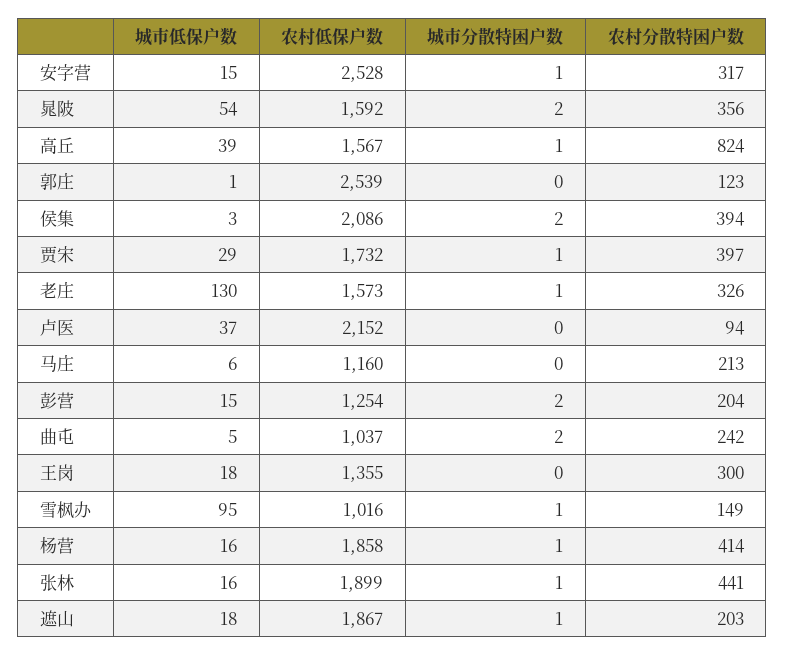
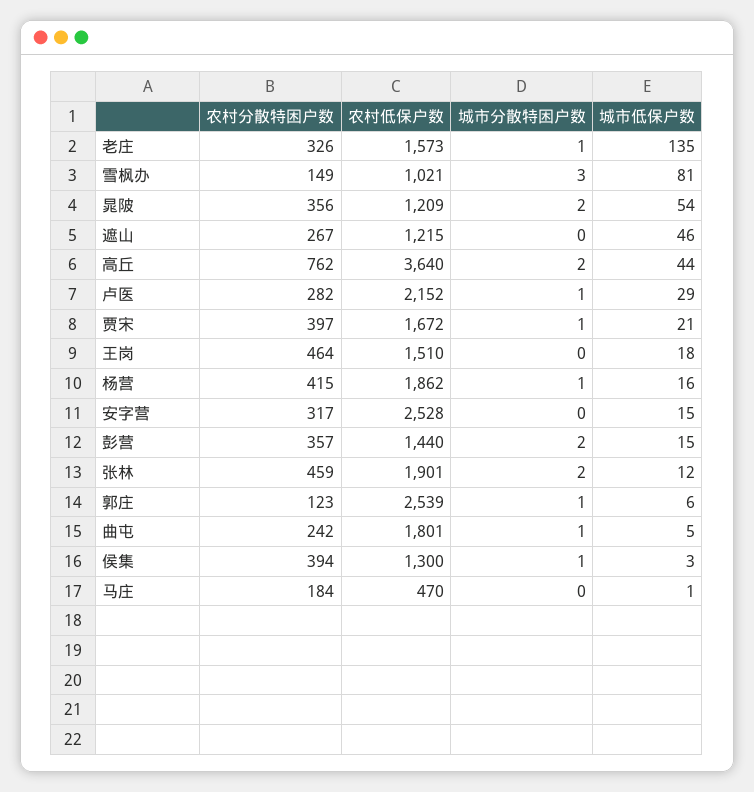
  {
    "城市低保户数": {
      "安字营": 15,
      "晁陂": 54,
-     "高丘": 39,
+     "高丘": 44,
-     "郭庄": 1,
+     "郭庄": 6,
      "侯集": 3,
-     "贾宋": 29,
+     "贾宋": 21,
-     "老庄": 130,
+     "老庄": 135,
-     "卢医": 37,
+     "卢医": 29,
-     "马庄": 6,
+     "马庄": 1,
      "彭营": 15,
      "曲屯": 5,
      "王岗": 18,
-     "雪枫办": 95,
+     "雪枫办": 81,
      "杨营": 16,
-     "张林": 16,
+     "张林": 12,
-     "遮山": 18
+     "遮山": 46
    },
    "农村低保户数": {
      "安字营": 2528,
-     "晁陂": 1592,
+     "晁陂": 1209,
-     "高丘": 1567,
+     "高丘": 3640,
      "郭庄": 2539,
-     "侯集": 2086,
+     "侯集": 1300,
-     "贾宋": 1732,
+     "贾宋": 1672,
      "老庄": 1573,
      "卢医": 2152,
-     "马庄": 1160,
+     "马庄": 470,
-     "彭营": 1254,
+     "彭营": 1440,
-     "曲屯": 1037,
+     "曲屯": 1801,
-     "王岗": 1355,
+     "王岗": 1510,
-     "雪枫办": 1016,
+     "雪枫办": 1021,
-     "杨营": 1858,
+     "杨营": 1862,
-     "张林": 1899,
+     "张林": 1901,
-     "遮山": 1867
+     "遮山": 1215
    },
    "城市分散特困户数": {
-     "安字营": 1,
+     "安字营": 0,
      "晁陂": 2,
-     "高丘": 1,
+     "高丘": 2,
-     "郭庄": 0,
+     "郭庄": 1,
-     "侯集": 2,
+     "侯集": 1,
      "贾宋": 1,
      "老庄": 1,
-     "卢医": 0,
+     "卢医": 1,
      "马庄": 0,
      "彭营": 2,
-     "曲屯": 2,
+     "曲屯": 1,
      "王岗": 0,
-     "雪枫办": 1,
+     "雪枫办": 3,
      "杨营": 1,
-     "张林": 1,
+     "张林": 2,
-     "遮山": 1
+     "遮山": 0
    },
    "农村分散特困户数": {
      "安字营": 317,
      "晁陂": 356,
-     "高丘": 824,
+     "高丘": 762,
      "郭庄": 123,
      "侯集": 394,
      "贾宋": 397,
      "老庄": 326,
-     "卢医": 94,
+     "卢医": 282,
-     "马庄": 213,
+     "马庄": 184,
-     "彭营": 204,
+     "彭营": 357,
      "曲屯": 242,
-     "王岗": 300,
+     "王岗": 464,
      "雪枫办": 149,
-     "杨营": 414,
+     "杨营": 415,
-     "张林": 441,
+     "张林": 459,
-     "遮山": 203
+     "遮山": 267
    }
  }

